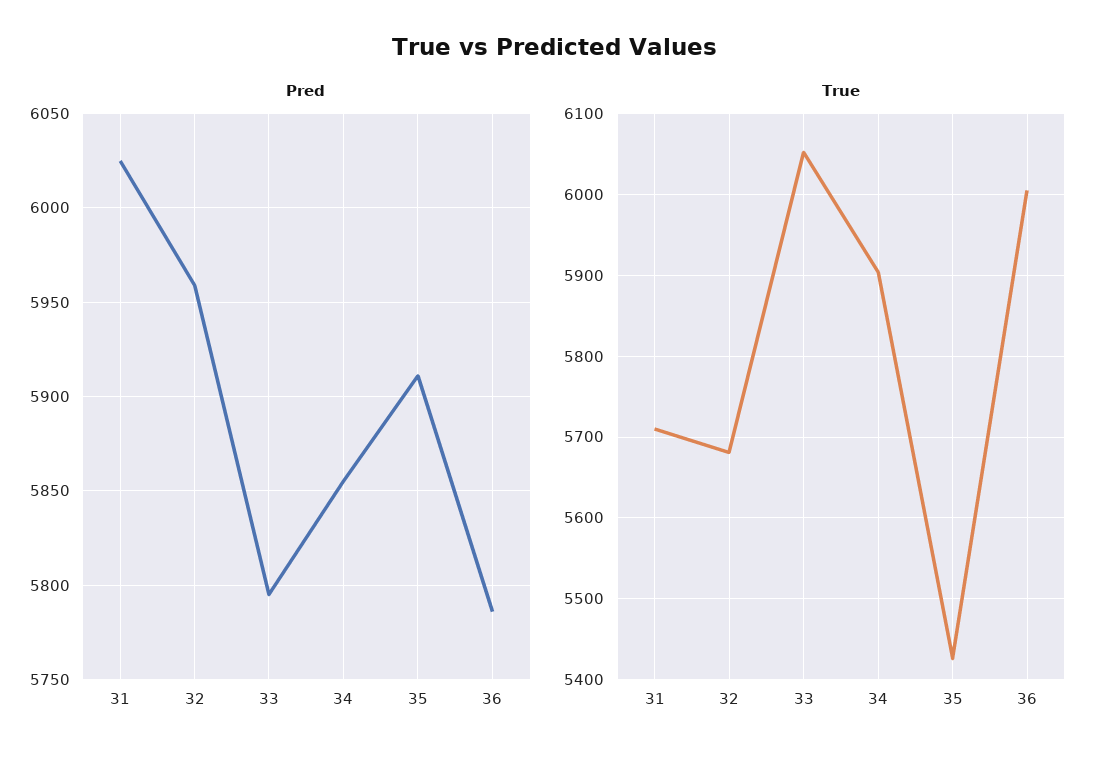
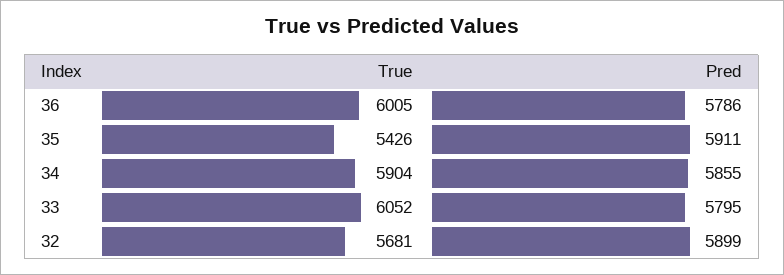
  {
    "Pred": {
-     "31": 6025,
-     "32": 5960,
+     "32": 5899,
      "33": 5795,
      "34": 5855,
      "35": 5911,
      "36": 5786
    },
    "True": {
-     "31": 5710,
      "32": 5681,
      "33": 6052,
      "34": 5904,
      "35": 5426,
      "36": 6005
    }
  }

